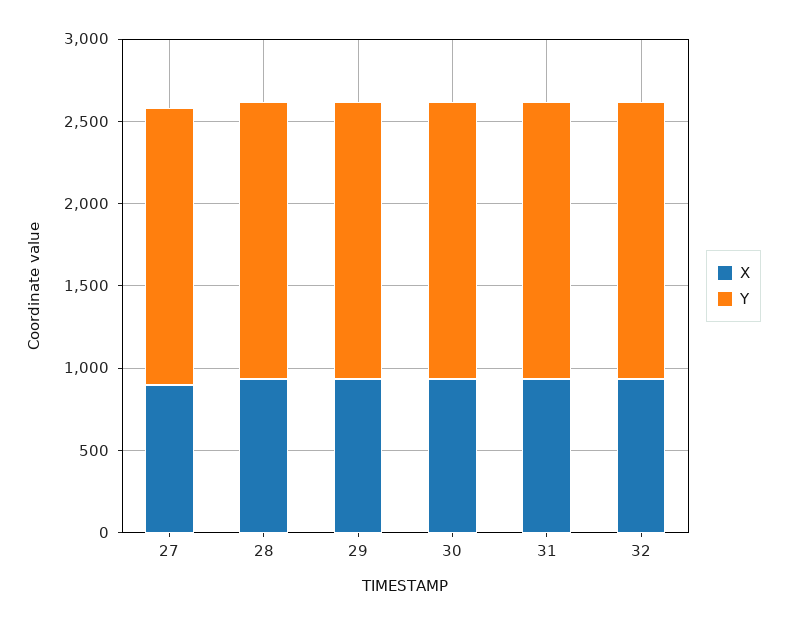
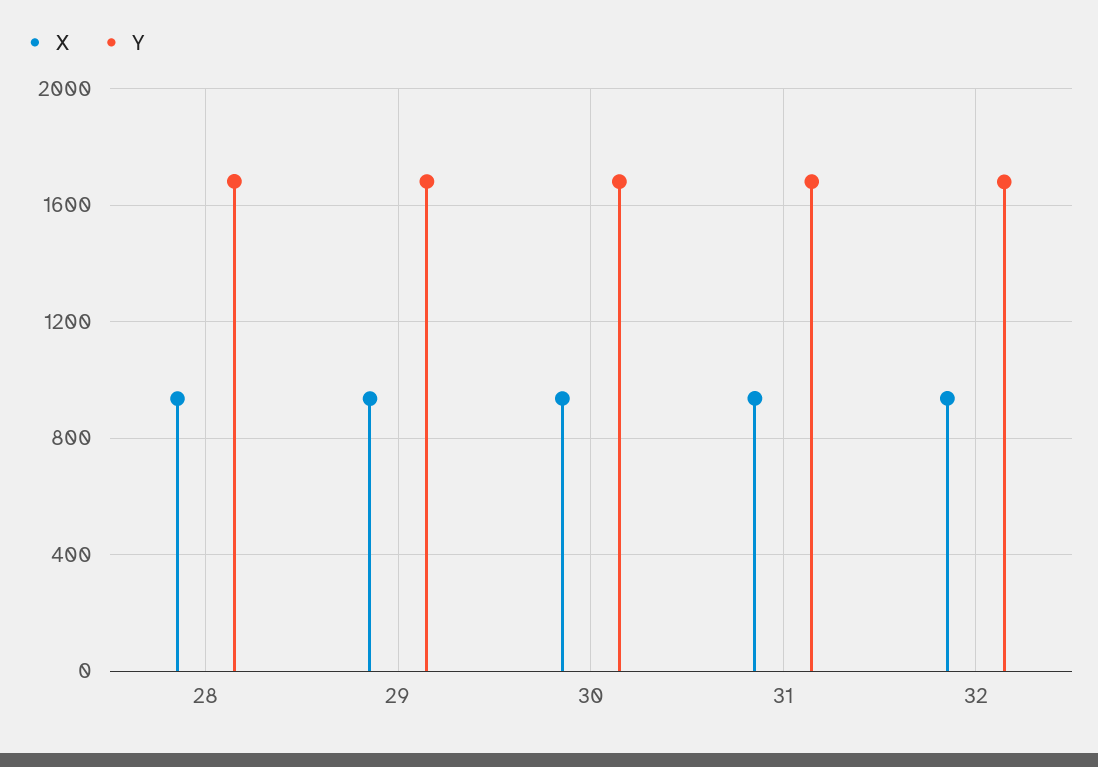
  {
    "X": {
-     "27": 900,
      "28": 950,
      "29": 950,
      "30": 950,
      "31": 950,
      "32": 950
    },
    "Y": {
-     "27": 1700,
      "28": 1700,
      "29": 1700,
      "30": 1700,
      "31": 1700,
      "32": 1700
    }
  }

